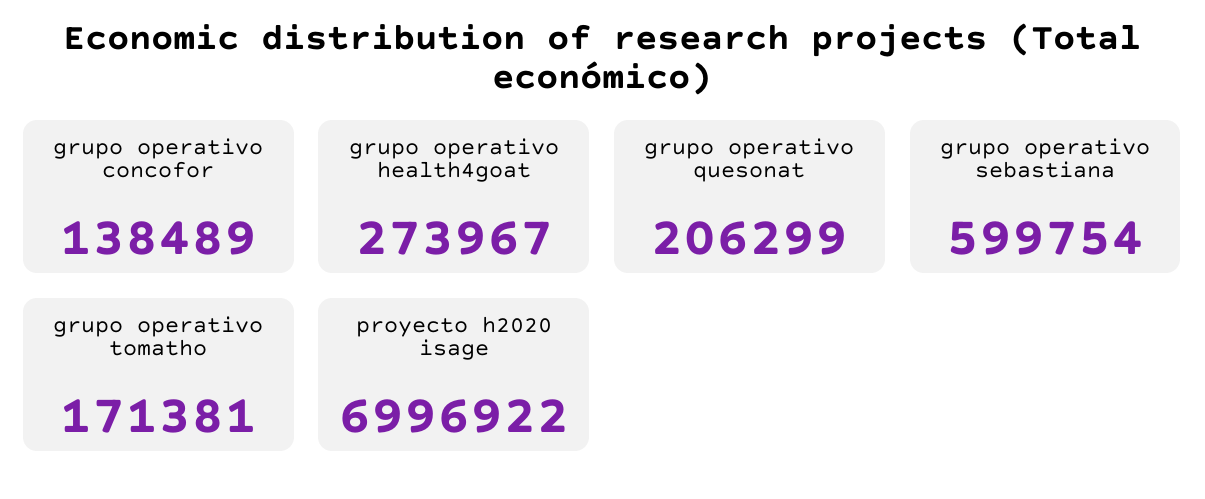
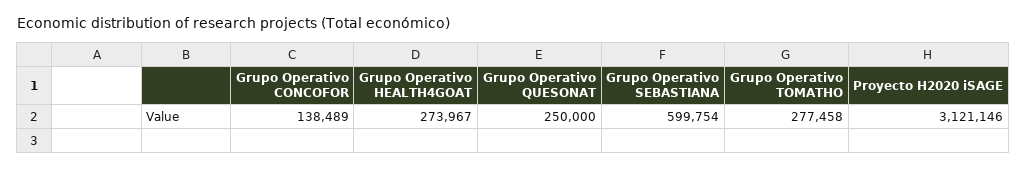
  {
    "grupo operativo concofor": 138489,
    "grupo operativo health4goat": 273967,
-   "grupo operativo quesonat": 206299,
+   "grupo operativo quesonat": 250000,
    "grupo operativo sebastiana": 599754,
-   "grupo operativo tomatho": 171381,
+   "grupo operativo tomatho": 277458,
-   "proyecto h2020 isage": 6996922
+   "proyecto h2020 isage": 3121146
  }

